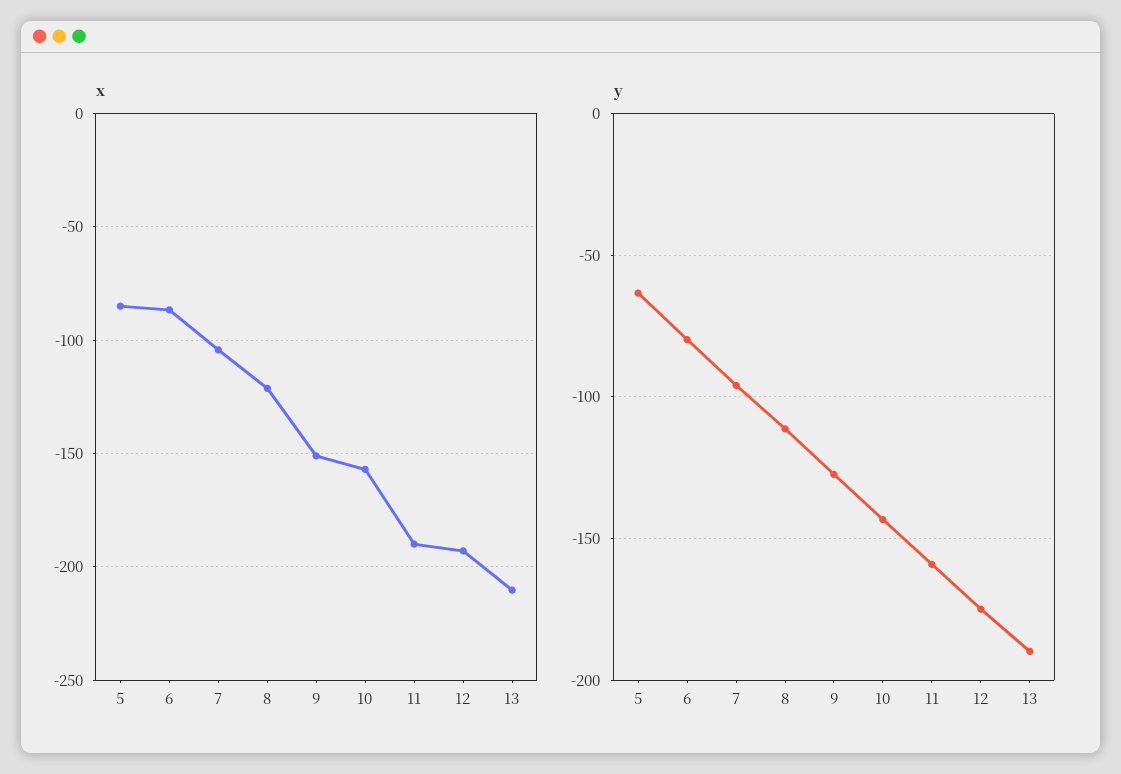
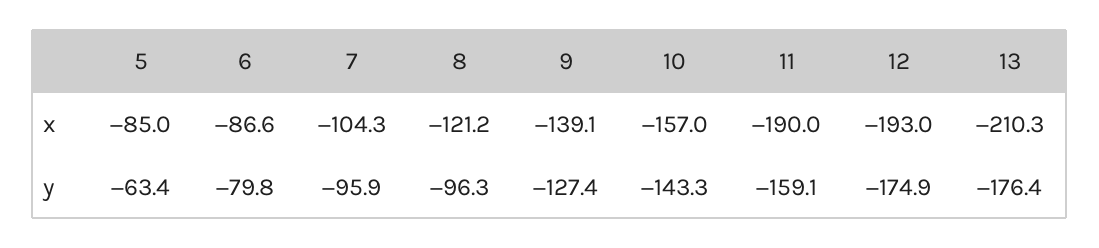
  {
    "x": {
      "5": -85,
      "6": -86.6,
      "7": -104.3,
      "8": -121.2,
-     "9": -150,
+     "9": -139.1,
      "10": -157,
      "11": -190,
      "12": -193,
      "13": -210.3
    },
    "y": {
      "5": -63.4,
      "6": -79.8,
      "7": -95.9,
-     "8": -110,
+     "8": -96.3,
      "9": -127.4,
      "10": -143.3,
      "11": -159.1,
      "12": -174.9,
-     "13": -190
+     "13": -176.4
    }
  }

